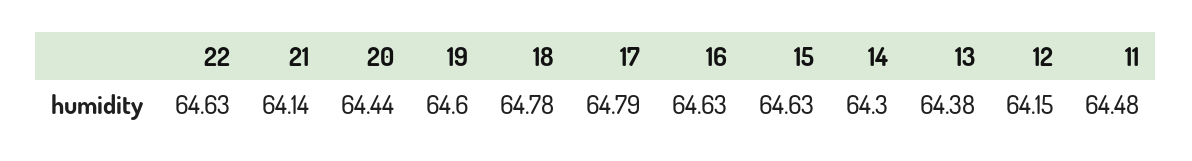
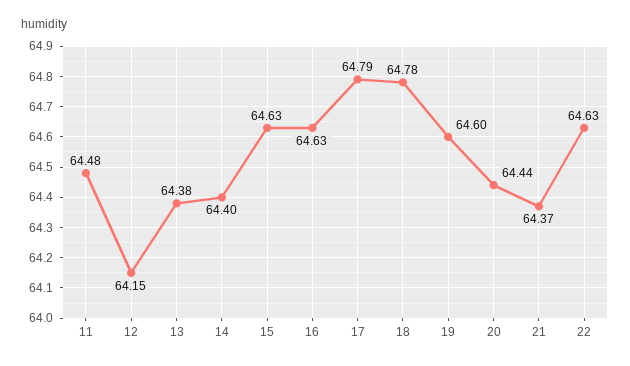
  {
    "22": 64.63,
-   "21": 64.14,
+   "21": 64.37,
    "20": 64.44,
    "19": 64.6,
    "18": 64.78,
    "17": 64.79,
    "16": 64.63,
    "15": 64.63,
-   "14": 64.3,
+   "14": 64.4,
    "13": 64.38,
    "12": 64.15,
    "11": 64.48
  }

